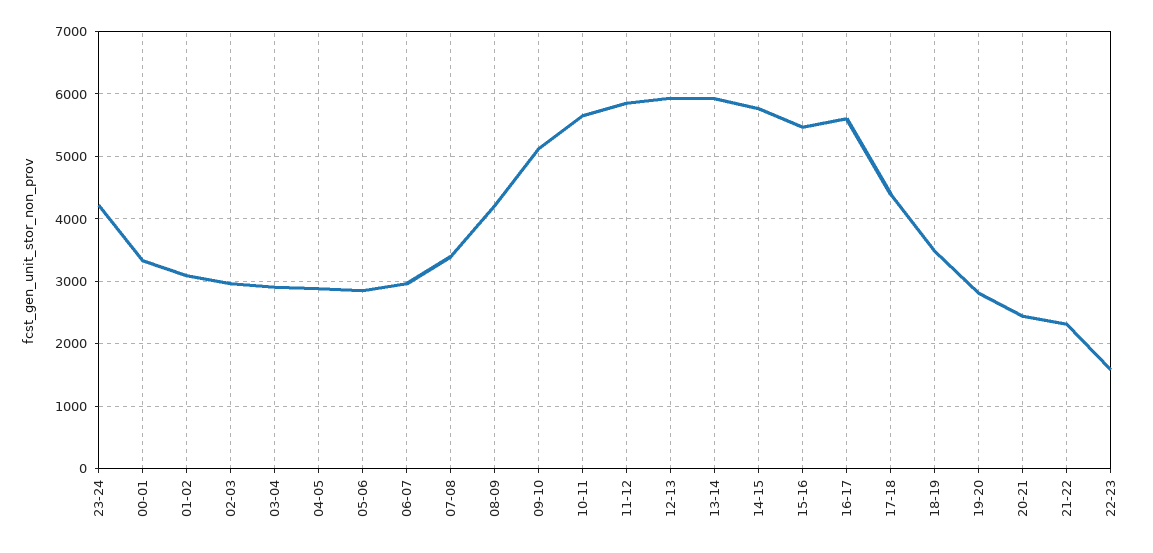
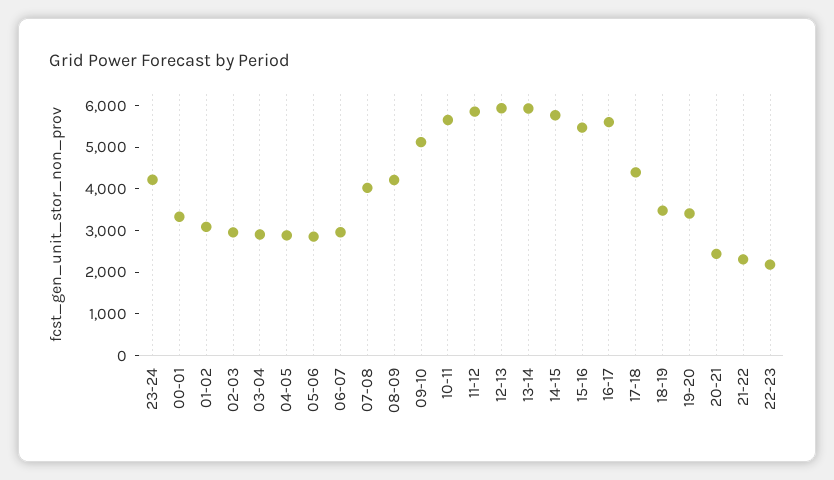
  {
    "23-24": 4200,
    "00-01": 3300,
    "01-02": 3100,
    "02-03": 3000,
    "03-04": 2900,
    "04-05": 2900,
    "05-06": 2900,
    "06-07": 3000,
-   "07-08": 3400,
+   "07-08": 4000,
    "08-09": 4200,
    "09-10": 5100,
    "10-11": 5700,
    "11-12": 5900,
    "12-13": 5900,
    "13-14": 5900,
    "14-15": 5800,
    "15-16": 5500,
    "16-17": 5600,
    "17-18": 4400,
    "18-19": 3500,
-   "19-20": 2800,
+   "19-20": 3400,
    "20-21": 2400,
    "21-22": 2300,
-   "22-23": 1600
+   "22-23": 2200
  }

